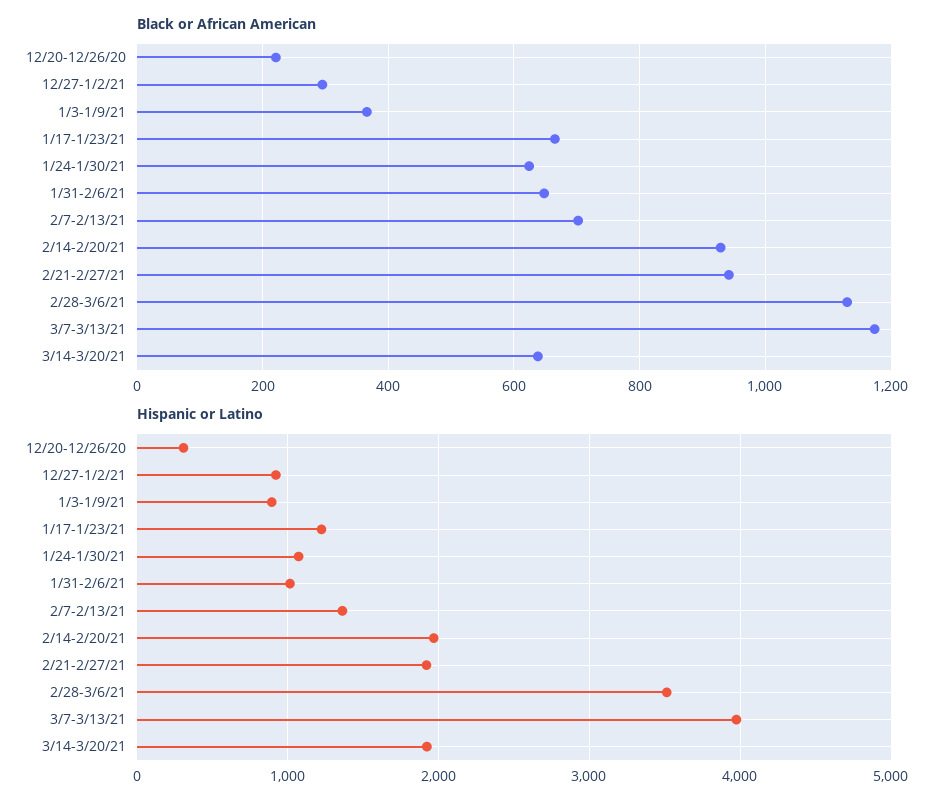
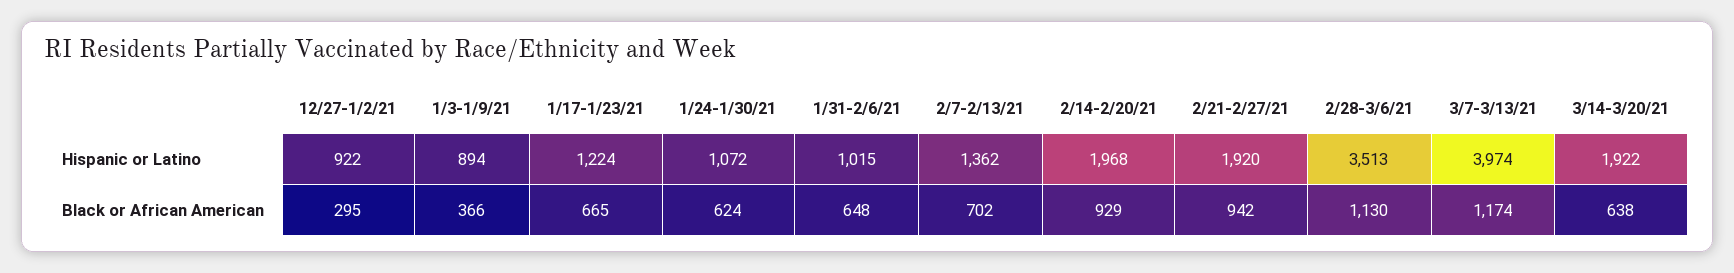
  {
    "Black or African American": {
-     "12/20-12/26/20": 220,
      "12/27-1/2/21": 295,
      "1/3-1/9/21": 366,
      "1/17-1/23/21": 665,
      "1/24-1/30/21": 624,
      "1/31-2/6/21": 648,
      "2/7-2/13/21": 702,
      "2/14-2/20/21": 929,
      "2/21-2/27/21": 942,
      "2/28-3/6/21": 1130,
      "3/7-3/13/21": 1174,
      "3/14-3/20/21": 638
    },
    "Hispanic or Latino": {
-     "12/20-12/26/20": 300,
      "12/27-1/2/21": 922,
      "1/3-1/9/21": 894,
      "1/17-1/23/21": 1224,
      "1/24-1/30/21": 1072,
      "1/31-2/6/21": 1015,
      "2/7-2/13/21": 1362,
      "2/14-2/20/21": 1968,
      "2/21-2/27/21": 1920,
      "2/28-3/6/21": 3513,
      "3/7-3/13/21": 3974,
      "3/14-3/20/21": 1922
    }
  }

